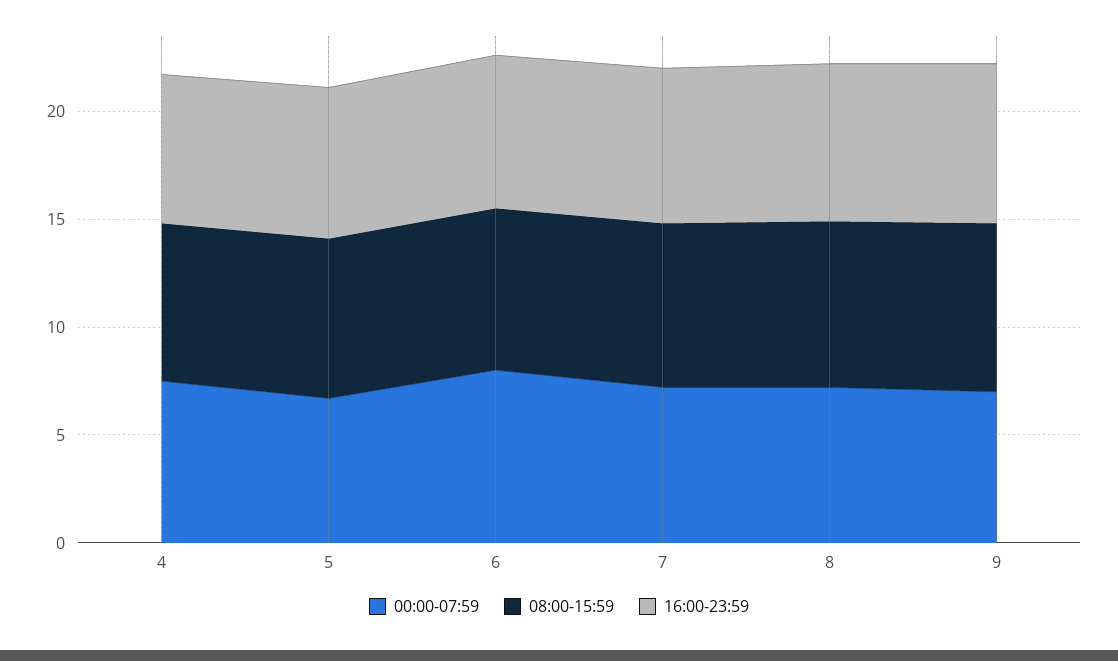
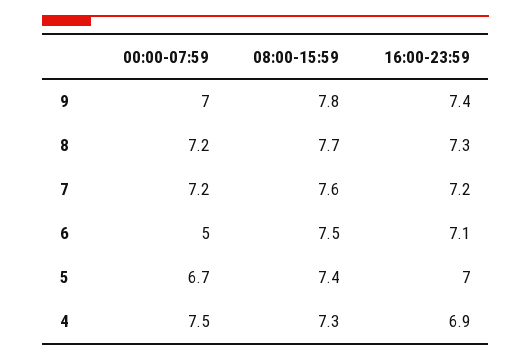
  {
    "00:00-07:59": {
      "4": 7.5,
      "5": 6.7,
-     "6": 8,
+     "6": 5,
      "7": 7.2,
      "8": 7.2,
      "9": 7
    },
    "08:00-15:59": {
      "4": 7.3,
      "5": 7.4,
      "6": 7.5,
      "7": 7.6,
      "8": 7.7,
      "9": 7.8
    },
    "16:00-23:59": {
      "4": 6.9,
      "5": 7,
      "6": 7.1,
      "7": 7.2,
      "8": 7.3,
      "9": 7.4
    }
  }

